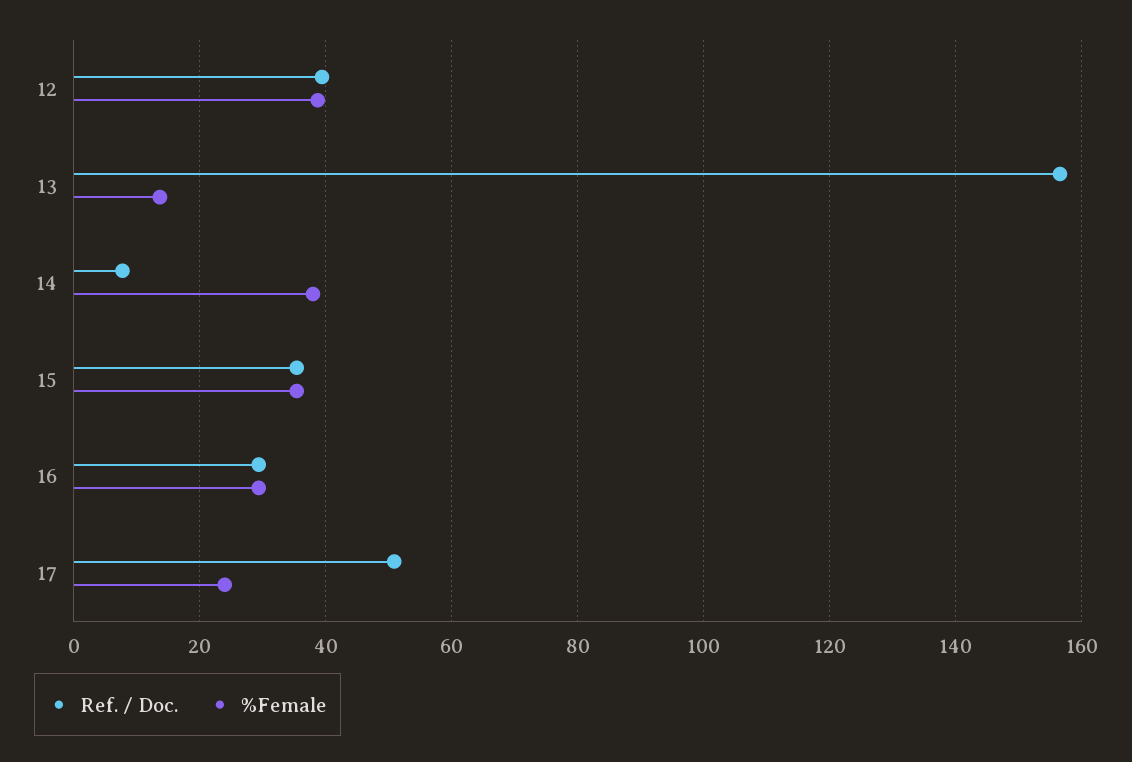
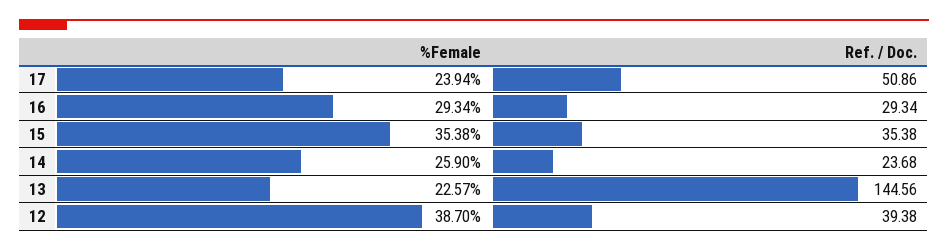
  {
    "Ref. / Doc.": {
      "12": 39.38,
-     "13": 156,
+     "13": 144.56,
-     "14": 8,
+     "14": 23.68,
      "15": 35.38,
      "16": 29.34,
      "17": 50.86
    },
    "%Female": {
      "12": 38.7,
-     "13": 14,
+     "13": 22.57,
-     "14": 38,
+     "14": 25.9,
      "15": 35.38,
      "16": 29.34,
      "17": 23.94
    }
  }

